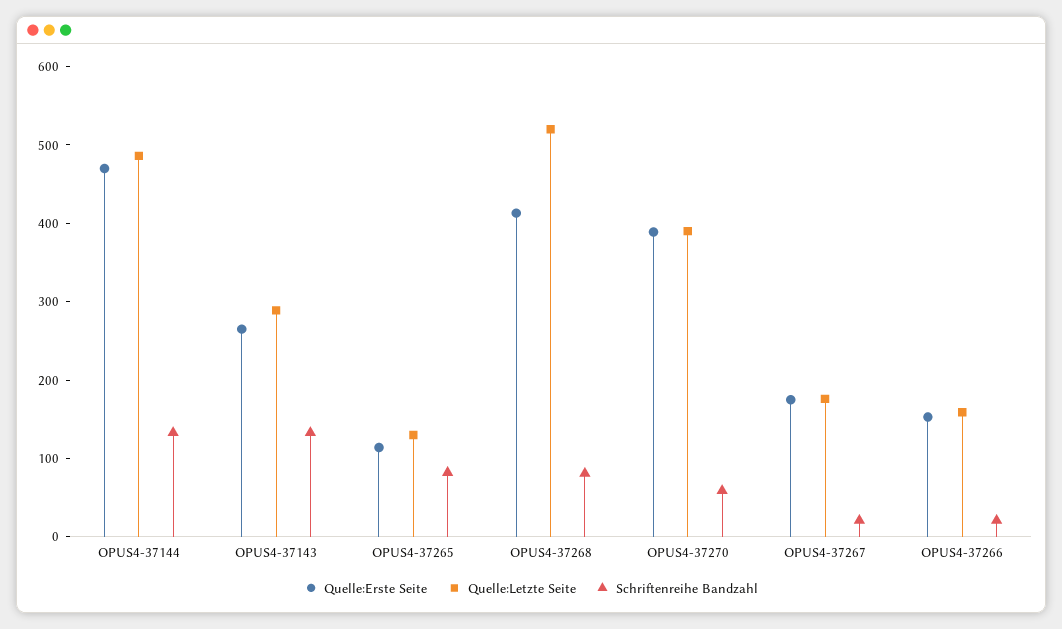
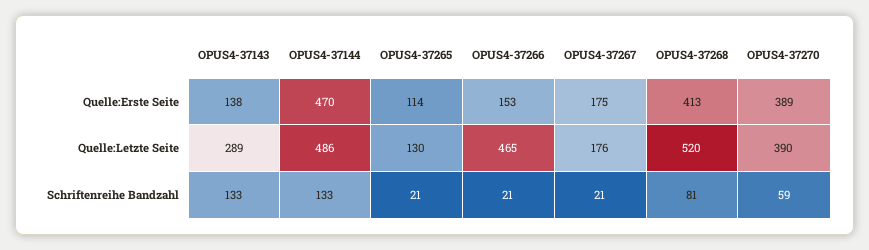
  {
    "Quelle:Erste Seite": {
      "OPUS4-37144": 470,
-     "OPUS4-37143": 260,
+     "OPUS4-37143": 138,
      "OPUS4-37265": 114,
      "OPUS4-37268": 413,
      "OPUS4-37270": 389,
      "OPUS4-37267": 175,
      "OPUS4-37266": 153
    },
    "Quelle:Letzte Seite": {
      "OPUS4-37144": 486,
      "OPUS4-37143": 289,
      "OPUS4-37265": 130,
      "OPUS4-37268": 520,
      "OPUS4-37270": 390,
      "OPUS4-37267": 176,
-     "OPUS4-37266": 160
+     "OPUS4-37266": 465
    },
    "Schriftenreihe Bandzahl": {
      "OPUS4-37144": 133,
      "OPUS4-37143": 133,
-     "OPUS4-37265": 80,
+     "OPUS4-37265": 21,
      "OPUS4-37268": 81,
      "OPUS4-37270": 59,
      "OPUS4-37267": 21,
      "OPUS4-37266": 21
    }
  }

